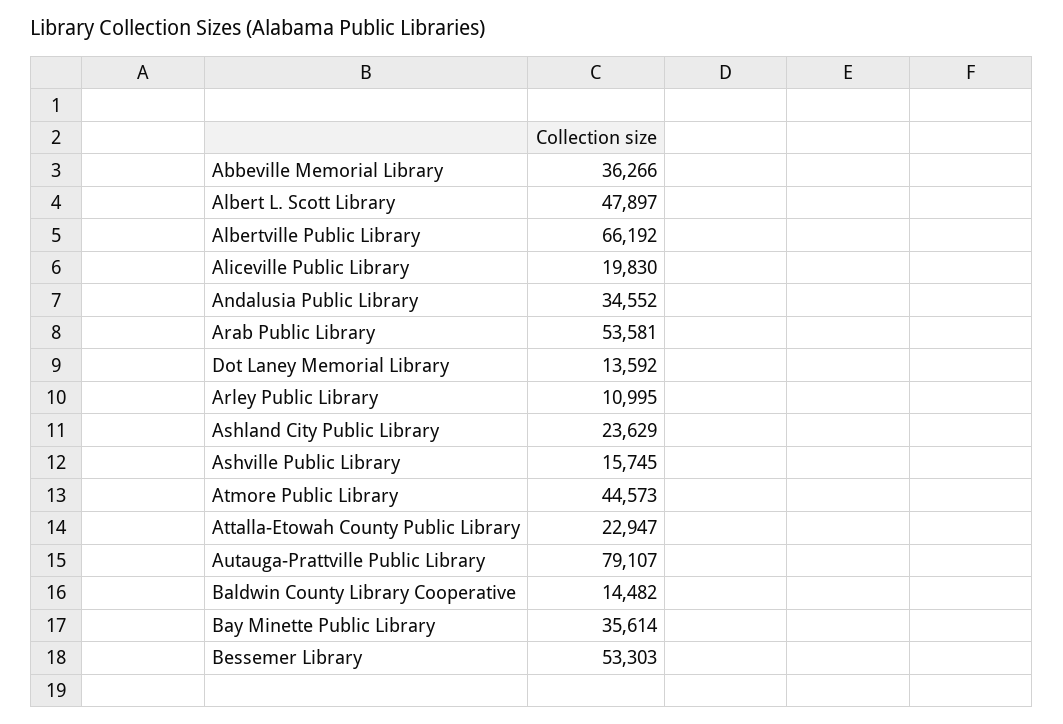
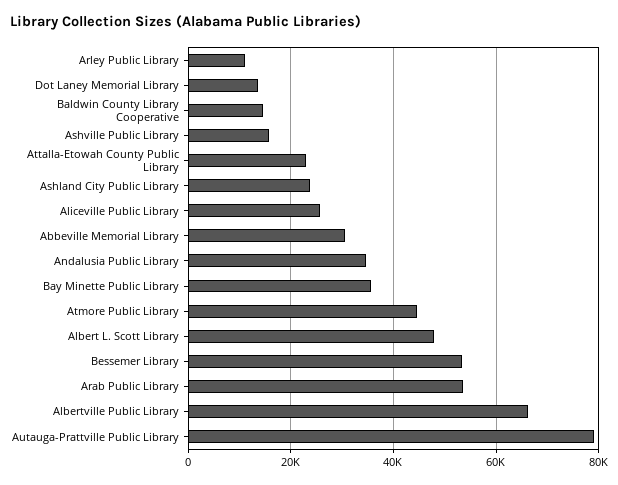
  {
-   "Abbeville Memorial Library": 36266,
+   "Abbeville Memorial Library": 30000,
    "Albert L. Scott Library": 47897,
    "Albertville Public Library": 66192,
-   "Aliceville Public Library": 19830,
+   "Aliceville Public Library": 26000,
    "Andalusia Public Library": 34552,
    "Arab Public Library": 53581,
    "Dot Laney Memorial Library": 13592,
    "Arley Public Library": 10995,
    "Ashland City Public Library": 23629,
    "Ashville Public Library": 15745,
    "Atmore Public Library": 44573,
    "Attalla-Etowah County Public Library": 22947,
    "Autauga-Prattville Public Library": 79107,
    "Baldwin County Library Cooperative": 14482,
    "Bay Minette Public Library": 35614,
    "Bessemer Library": 53303
  }

